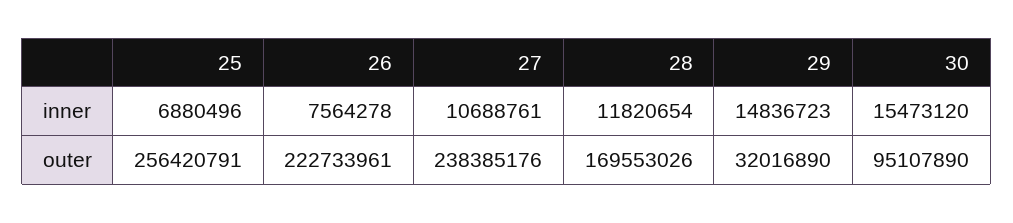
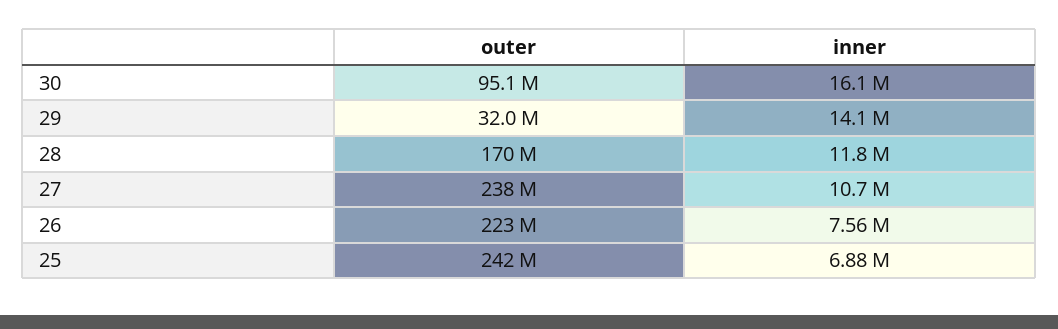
  {
    "25": {
      "inner": 6880496,
-     "outer": 256420791
+     "outer": 242000000
    },
    "26": {
      "inner": 7564278,
      "outer": 222733961
    },
    "27": {
      "inner": 10688761,
      "outer": 238385176
    },
    "28": {
      "inner": 11820654,
      "outer": 169553026
    },
    "29": {
-     "inner": 14836723,
+     "inner": 14100000,
      "outer": 32016890
    },
    "30": {
-     "inner": 15473120,
+     "inner": 16100000,
      "outer": 95107890
    }
  }

